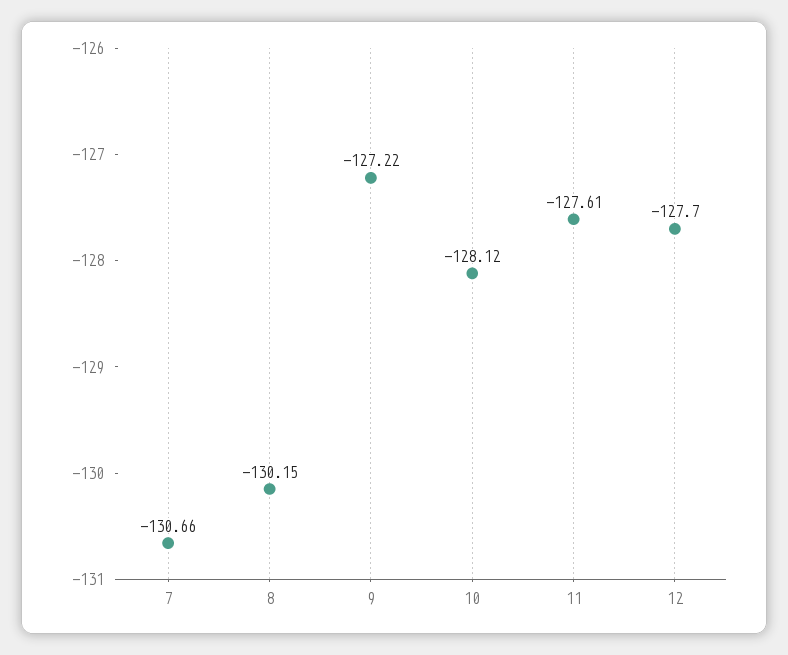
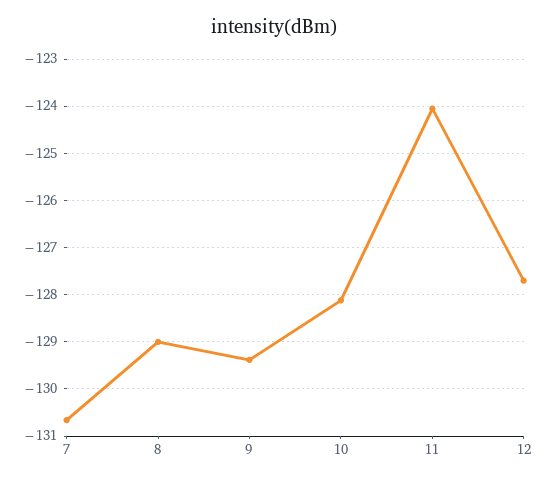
  {
    "7": -130.66,
-   "8": -130.15,
+   "8": -129,
-   "9": -127.22,
+   "9": -129.4,
    "10": -128.12,
-   "11": -127.61,
+   "11": -124,
    "12": -127.7
  }

